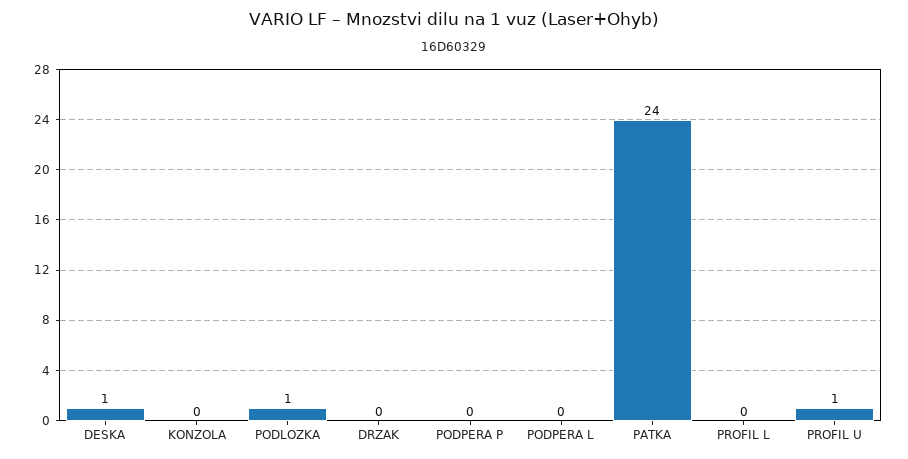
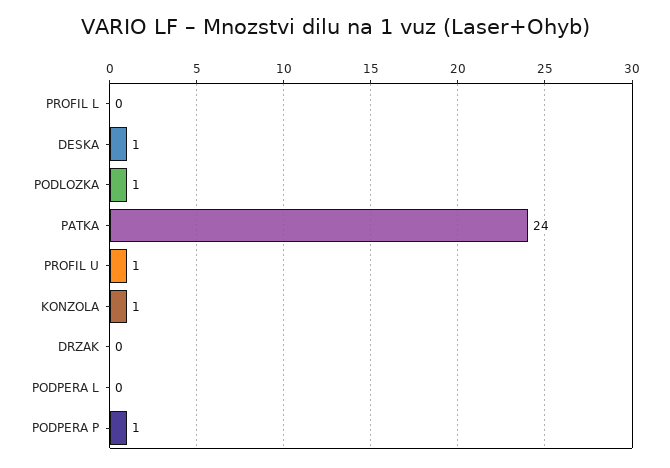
  {
    "DESKA": 1,
-   "KONZOLA": 0,
+   "KONZOLA": 1,
    "PODLOZKA": 1,
    "DRZAK": 0,
-   "PODPERA P": 0,
+   "PODPERA P": 1,
    "PODPERA L": 0,
    "PATKA": 24,
    "PROFIL L": 0,
    "PROFIL U": 1
  }

